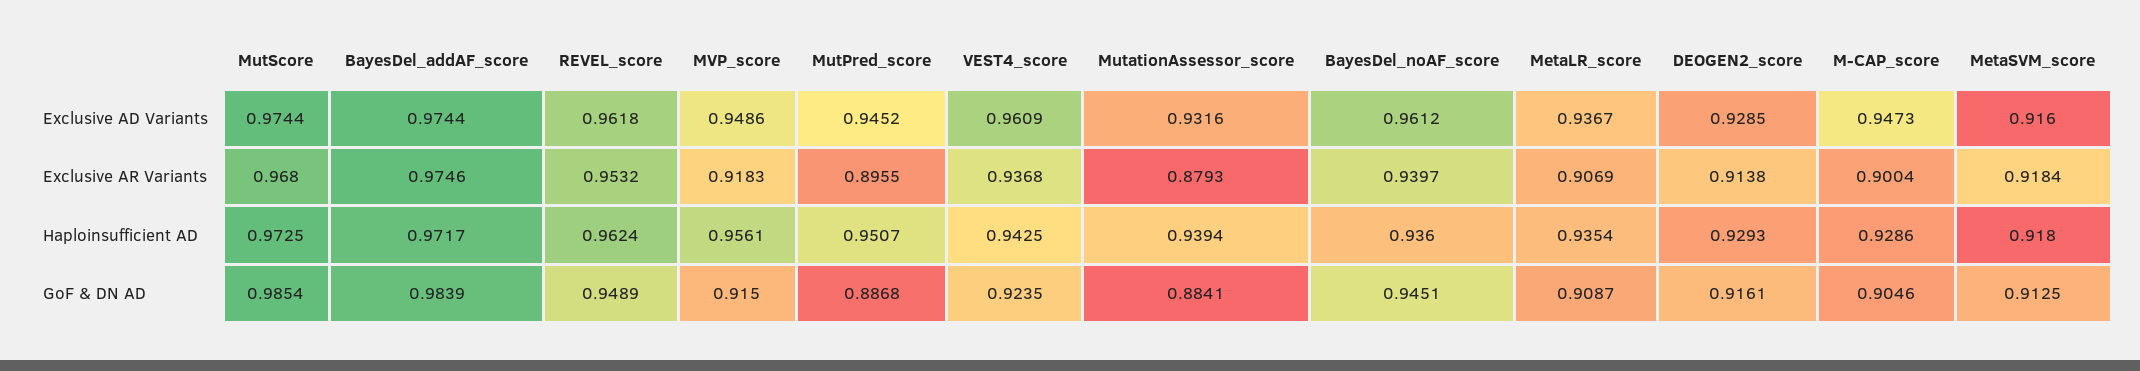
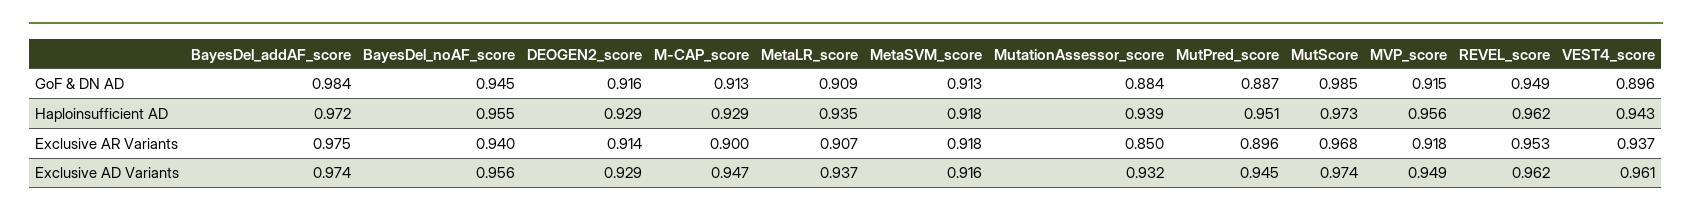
  {
    "MutScore": {
      "Exclusive AD Variants": 0.9744,
      "Exclusive AR Variants": 0.968,
      "Haploinsufficient AD": 0.9725,
      "GoF & DN AD": 0.9854
    },
    "BayesDel_addAF_score": {
      "Exclusive AD Variants": 0.9744,
      "Exclusive AR Variants": 0.9746,
      "Haploinsufficient AD": 0.9717,
      "GoF & DN AD": 0.9839
    },
    "REVEL_score": {
      "Exclusive AD Variants": 0.9618,
      "Exclusive AR Variants": 0.9532,
      "Haploinsufficient AD": 0.9624,
      "GoF & DN AD": 0.9489
    },
    "MVP_score": {
      "Exclusive AD Variants": 0.9486,
      "Exclusive AR Variants": 0.9183,
      "Haploinsufficient AD": 0.9561,
      "GoF & DN AD": 0.915
    },
    "MutPred_score": {
      "Exclusive AD Variants": 0.9452,
      "Exclusive AR Variants": 0.8955,
      "Haploinsufficient AD": 0.9507,
      "GoF & DN AD": 0.8868
    },
    "VEST4_score": {
      "Exclusive AD Variants": 0.9609,
      "Exclusive AR Variants": 0.9368,
      "Haploinsufficient AD": 0.9425,
-     "GoF & DN AD": 0.9235
+     "GoF & DN AD": 0.896
    },
    "MutationAssessor_score": {
      "Exclusive AD Variants": 0.9316,
-     "Exclusive AR Variants": 0.8793,
+     "Exclusive AR Variants": 0.85,
      "Haploinsufficient AD": 0.9394,
      "GoF & DN AD": 0.8841
    },
    "BayesDel_noAF_score": {
-     "Exclusive AD Variants": 0.9612,
+     "Exclusive AD Variants": 0.956,
      "Exclusive AR Variants": 0.9397,
-     "Haploinsufficient AD": 0.936,
+     "Haploinsufficient AD": 0.955,
      "GoF & DN AD": 0.9451
    },
    "MetaLR_score": {
      "Exclusive AD Variants": 0.9367,
      "Exclusive AR Variants": 0.9069,
      "Haploinsufficient AD": 0.9354,
      "GoF & DN AD": 0.9087
    },
    "DEOGEN2_score": {
      "Exclusive AD Variants": 0.9285,
      "Exclusive AR Variants": 0.9138,
      "Haploinsufficient AD": 0.9293,
      "GoF & DN AD": 0.9161
    },
    "M-CAP_score": {
      "Exclusive AD Variants": 0.9473,
      "Exclusive AR Variants": 0.9004,
      "Haploinsufficient AD": 0.9286,
-     "GoF & DN AD": 0.9046
+     "GoF & DN AD": 0.913
    },
    "MetaSVM_score": {
      "Exclusive AD Variants": 0.916,
      "Exclusive AR Variants": 0.9184,
      "Haploinsufficient AD": 0.918,
      "GoF & DN AD": 0.9125
    }
  }

